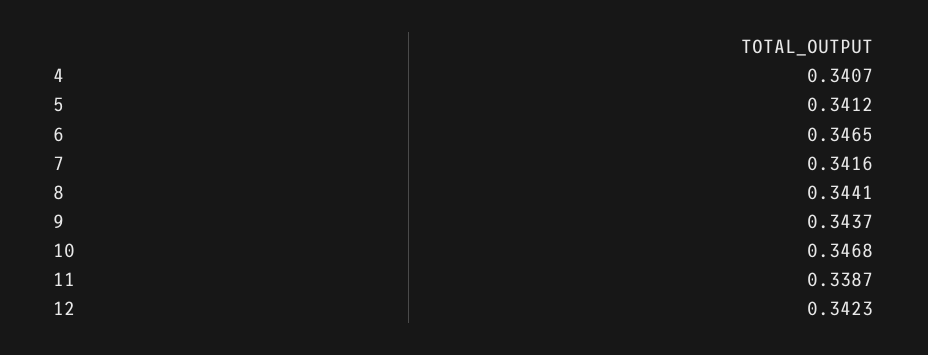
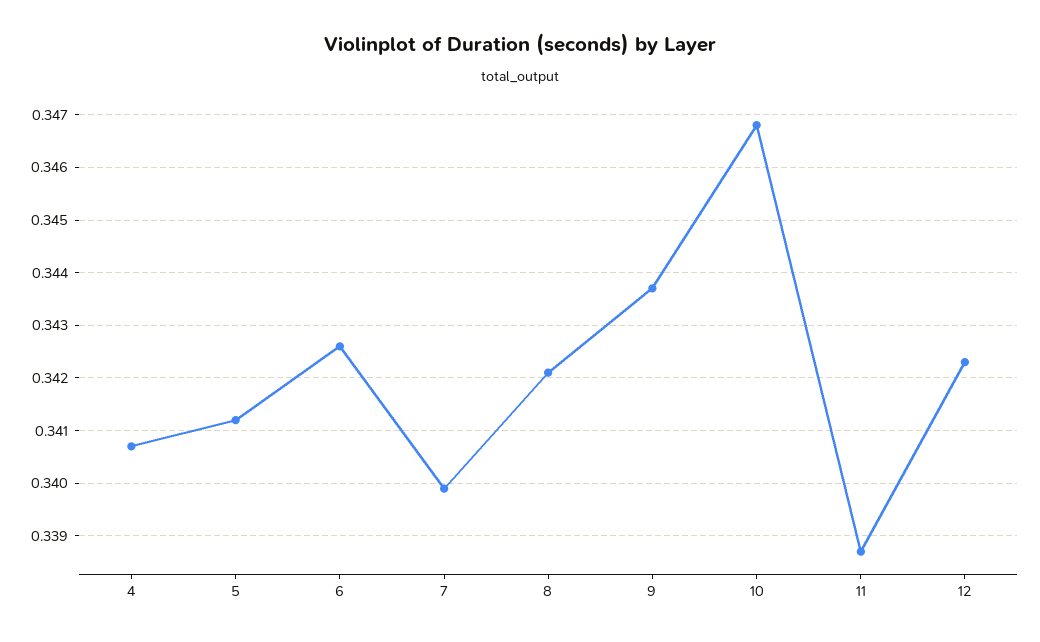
  {
    "4": 0.3407,
    "5": 0.3412,
-   "6": 0.3465,
+   "6": 0.3425,
-   "7": 0.3416,
+   "7": 0.34,
-   "8": 0.3441,
+   "8": 0.342,
    "9": 0.3437,
    "10": 0.3468,
    "11": 0.3387,
    "12": 0.3423
  }

